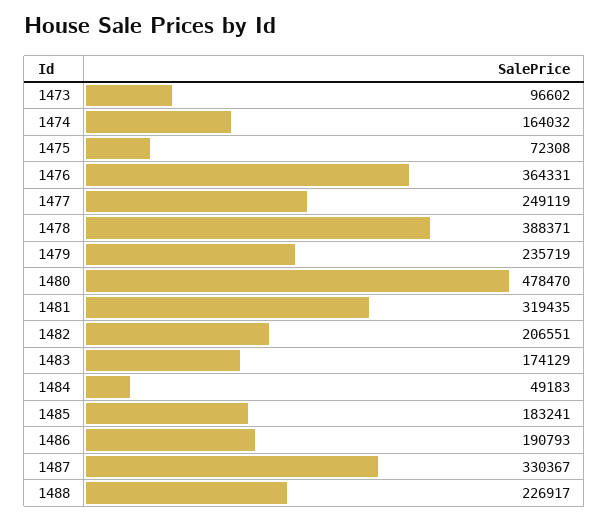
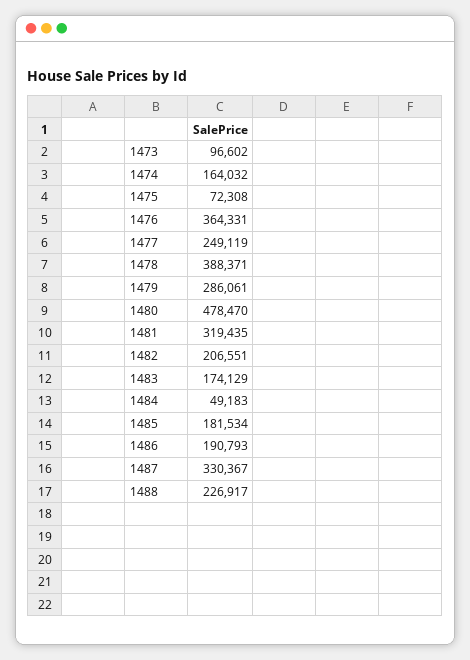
  {
    "1473": 96602,
    "1474": 164032,
    "1475": 72308,
    "1476": 364331,
    "1477": 249119,
    "1478": 388371,
-   "1479": 235719,
+   "1479": 286061,
    "1480": 478470,
    "1481": 319435,
    "1482": 206551,
    "1483": 174129,
    "1484": 49183,
-   "1485": 183241,
+   "1485": 181534,
    "1486": 190793,
    "1487": 330367,
    "1488": 226917
  }

